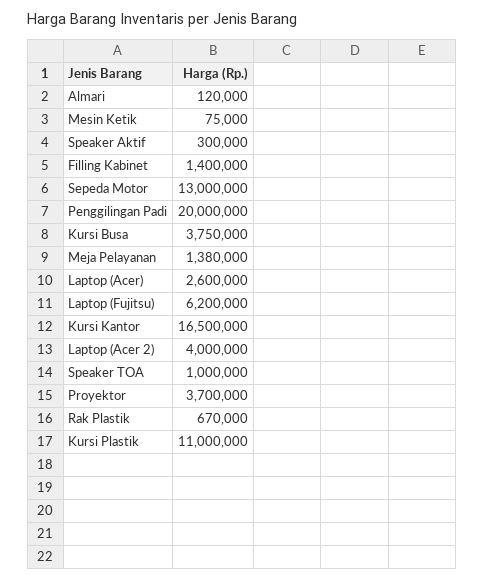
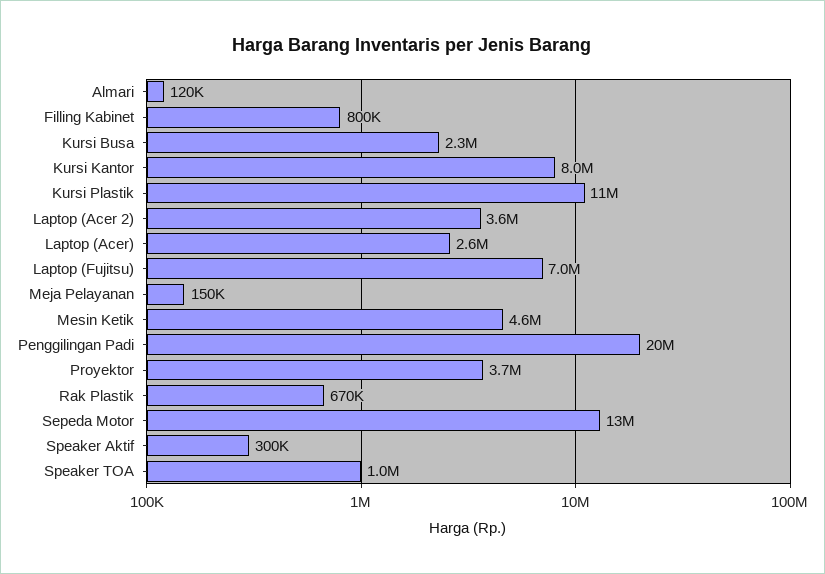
  {
    "Almari": 120000,
-   "Mesin Ketik": 75000,
+   "Mesin Ketik": 4600000,
    "Speaker Aktif": 300000,
-   "Filling Kabinet": 1400000,
+   "Filling Kabinet": 800000,
    "Sepeda Motor": 13000000,
    "Penggilingan Padi": 20000000,
-   "Kursi Busa": 3750000,
+   "Kursi Busa": 2300000,
-   "Meja Pelayanan": 1380000,
+   "Meja Pelayanan": 150000,
    "Laptop (Acer)": 2600000,
-   "Laptop (Fujitsu)": 6200000,
+   "Laptop (Fujitsu)": 7000000,
-   "Kursi Kantor": 16500000,
+   "Kursi Kantor": 8000000,
-   "Laptop (Acer 2)": 4000000,
+   "Laptop (Acer 2)": 3600000,
    "Speaker TOA": 1000000,
    "Proyektor": 3700000,
    "Rak Plastik": 670000,
    "Kursi Plastik": 11000000
  }

